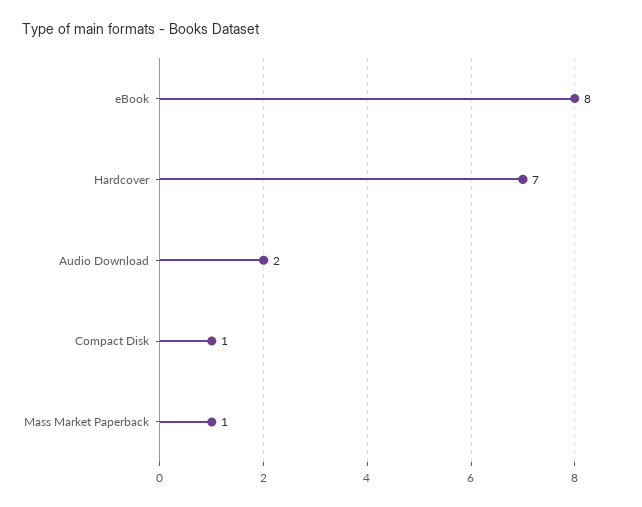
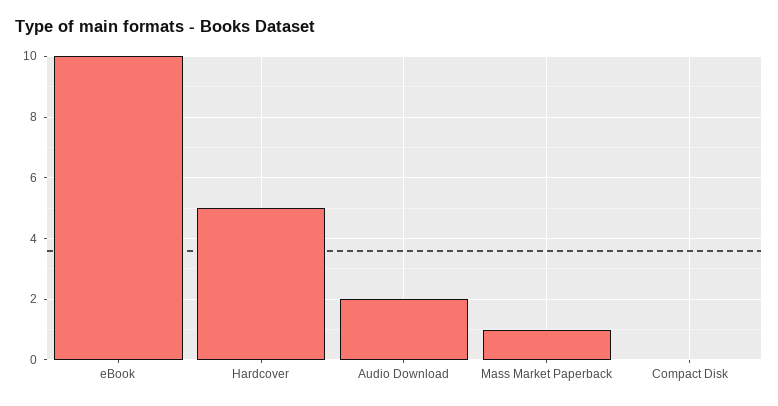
  {
-   "eBook": 8,
+   "eBook": 10,
-   "Hardcover": 7,
+   "Hardcover": 5,
    "Audio Download": 2,
-   "Compact Disk": 1,
+   "Compact Disk": 0,
    "Mass Market Paperback": 1
  }

